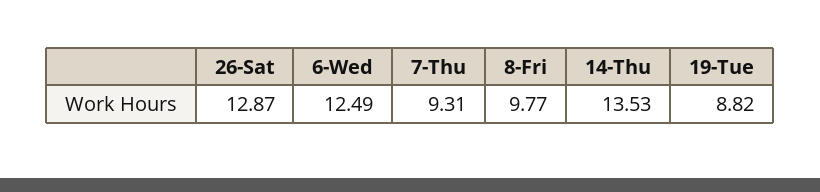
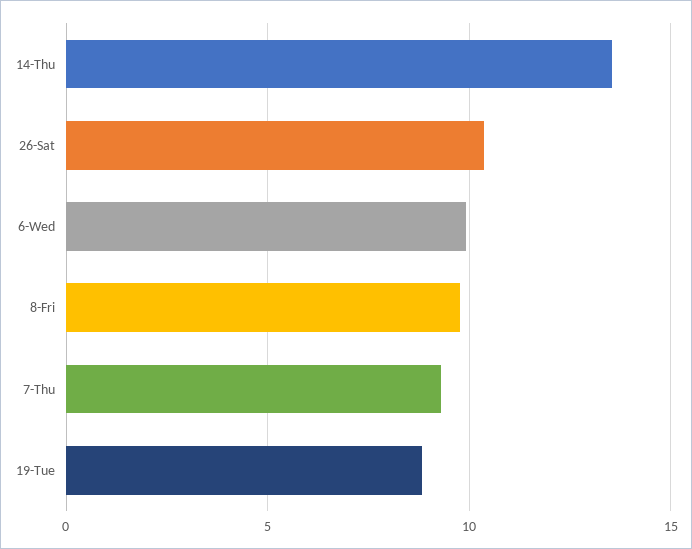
  {
-   "26-Sat": 12.87,
+   "26-Sat": 10.5,
-   "6-Wed": 12.49,
+   "6-Wed": 10,
    "7-Thu": 9.31,
    "8-Fri": 9.77,
    "14-Thu": 13.53,
    "19-Tue": 8.82
  }

